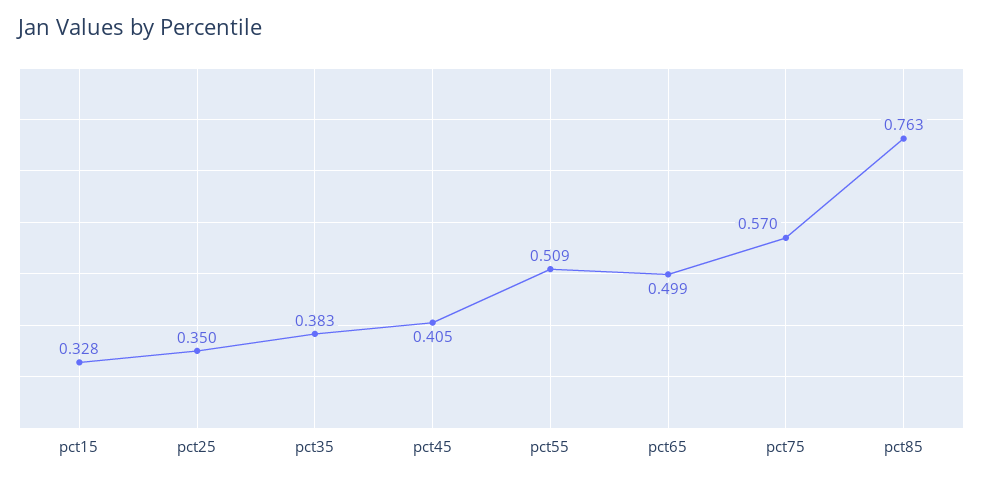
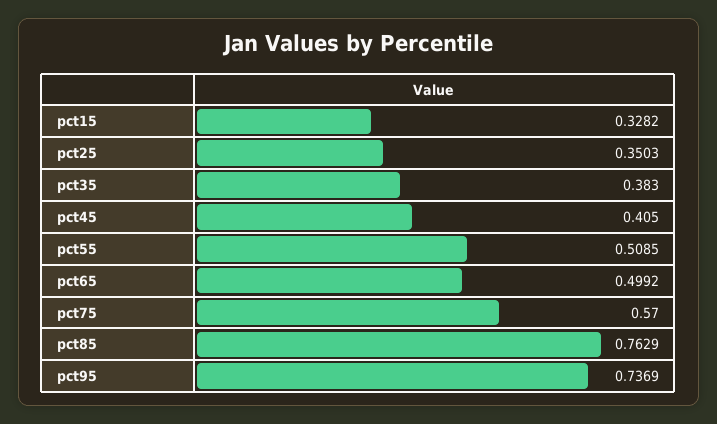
  {
    "pct15": 0.3282,
    "pct25": 0.3503,
    "pct35": 0.383,
    "pct45": 0.405,
    "pct55": 0.5085,
    "pct65": 0.4992,
    "pct75": 0.57,
-   "pct85": 0.7629
+   "pct85": 0.7629,
+   "pct95": 0.7369
  }

